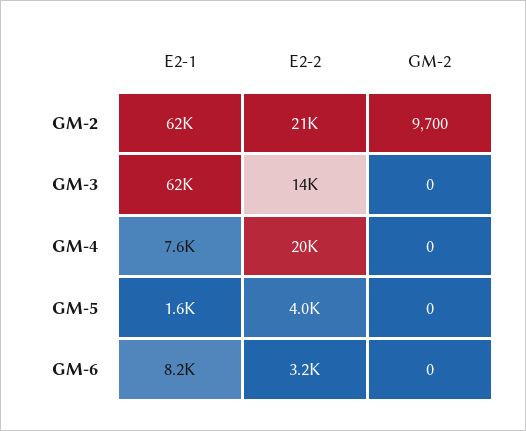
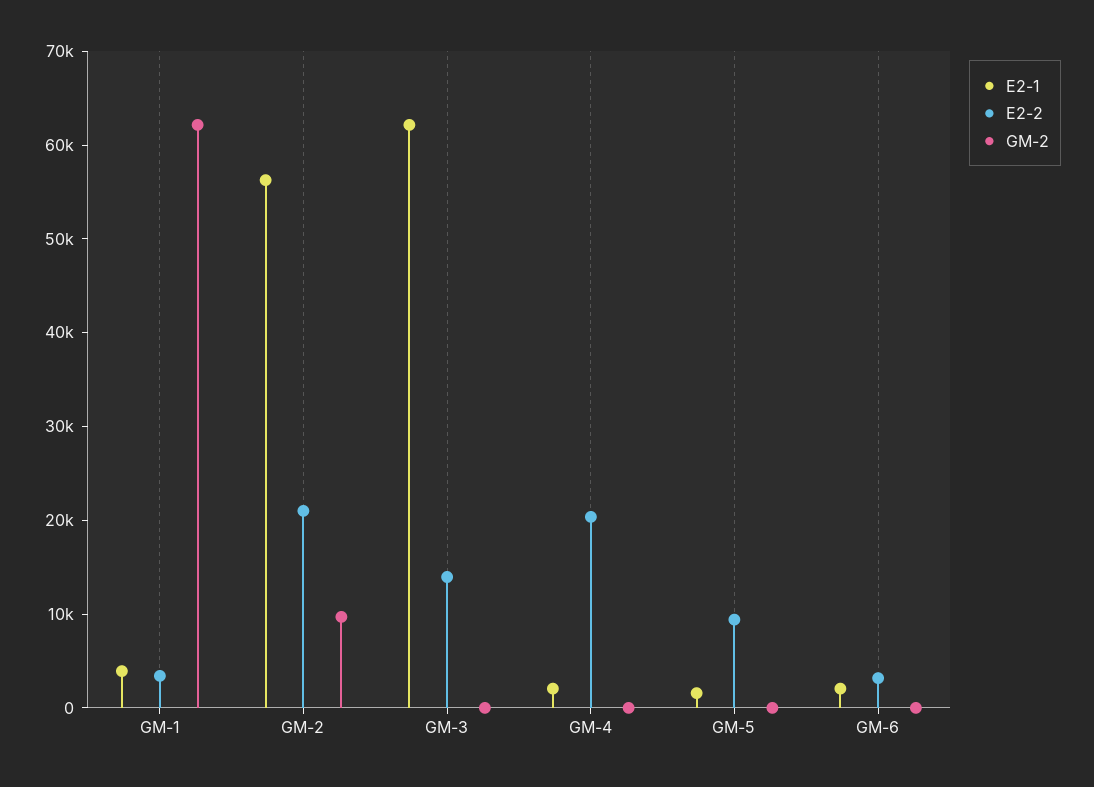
  {
    "E2-1": {
-     "GM-2": 62000,
+     "GM-2": 56000,
      "GM-3": 62000,
-     "GM-4": 7600,
+     "GM-4": 2000,
      "GM-5": 1600,
-     "GM-6": 8200
+     "GM-6": 2000,
+     "GM-1": 4000
    },
    "E2-2": {
      "GM-2": 21000,
      "GM-3": 14000,
      "GM-4": 20000,
-     "GM-5": 4000,
+     "GM-5": 10000,
-     "GM-6": 3200
+     "GM-6": 3200,
+     "GM-1": 4000
    },
    "GM-2": {
      "GM-2": 9700,
      "GM-3": 0,
      "GM-4": 0,
      "GM-5": 0,
-     "GM-6": 0
+     "GM-6": 0,
+     "GM-1": 62000
    }
  }

